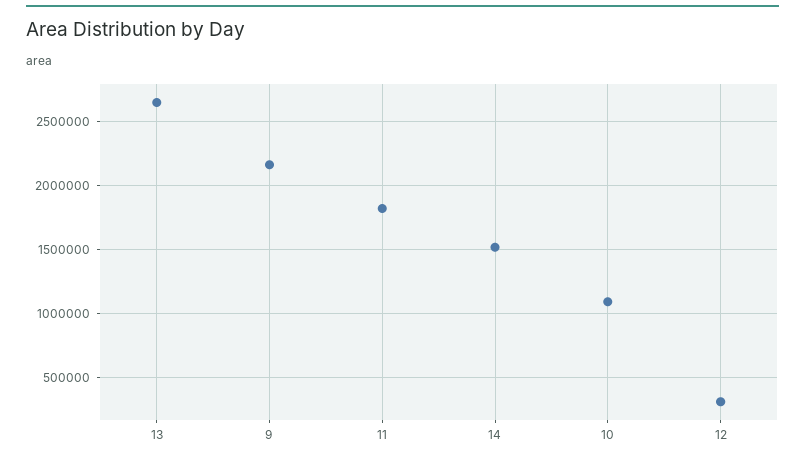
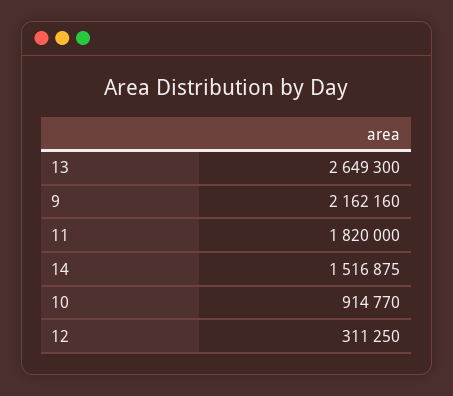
  {
    "13": 2649300,
    "9": 2162160,
    "11": 1820000,
    "14": 1516875,
-   "10": 1100000,
+   "10": 914770,
    "12": 311250
  }

